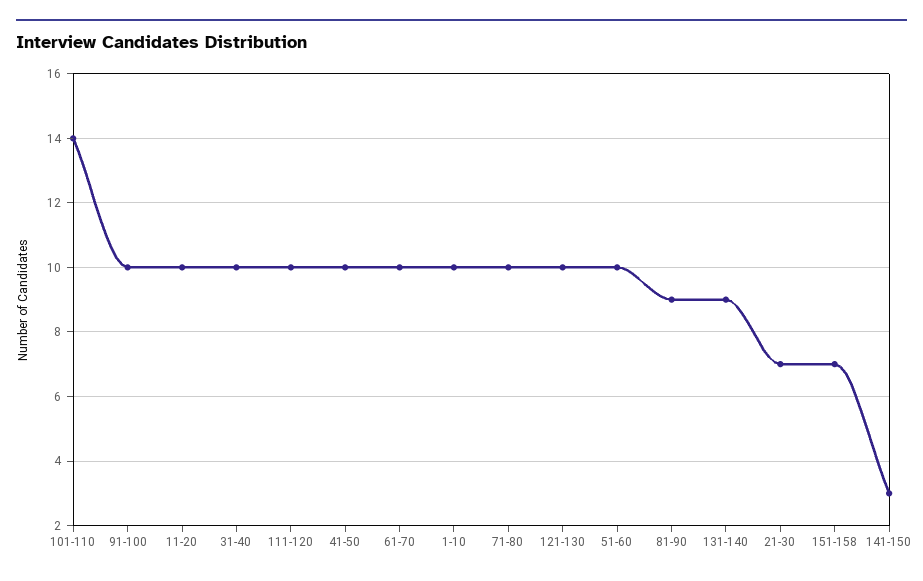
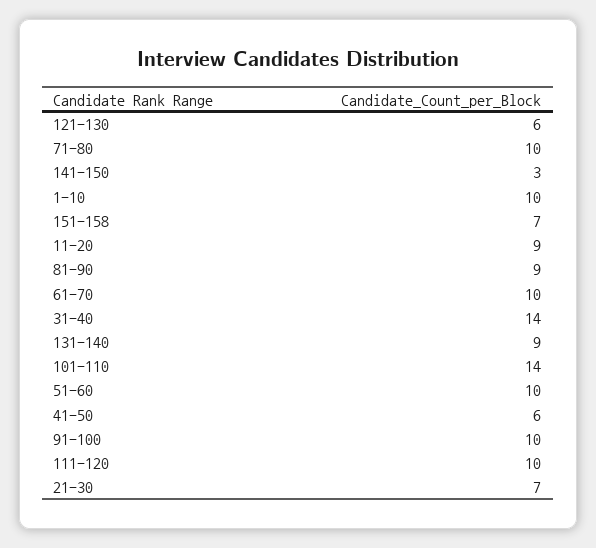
  {
    "101-110": 14,
    "91-100": 10,
-   "11-20": 10,
+   "11-20": 9,
-   "31-40": 10,
+   "31-40": 14,
    "111-120": 10,
-   "41-50": 10,
+   "41-50": 6,
    "61-70": 10,
    "1-10": 10,
    "71-80": 10,
-   "121-130": 10,
+   "121-130": 6,
    "51-60": 10,
    "81-90": 9,
    "131-140": 9,
    "21-30": 7,
    "151-158": 7,
    "141-150": 3
  }

